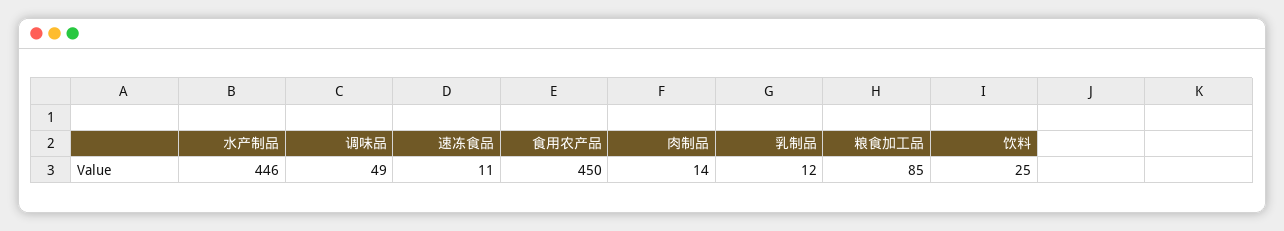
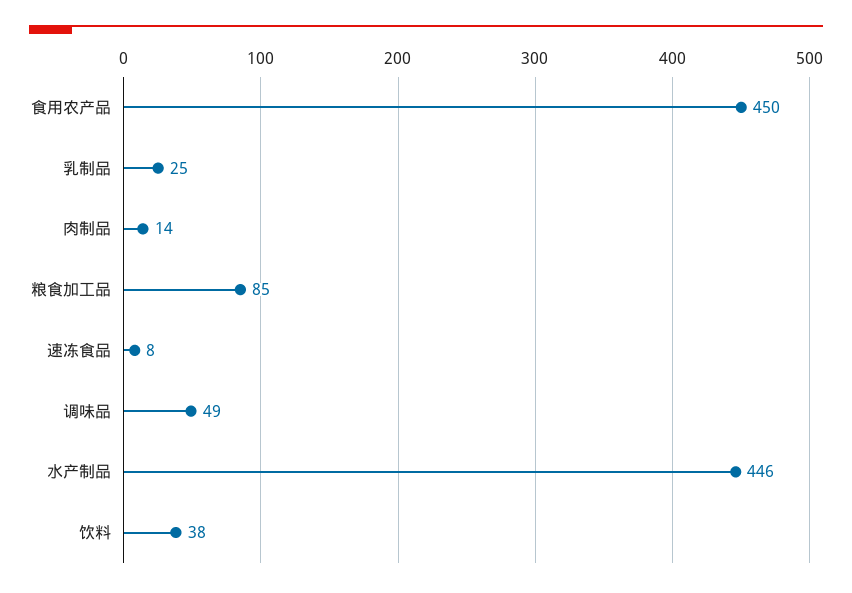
  {
    "水产制品": 446,
    "调味品": 49,
-   "速冻食品": 11,
+   "速冻食品": 8,
    "食用农产品": 450,
    "肉制品": 14,
-   "乳制品": 12,
+   "乳制品": 25,
    "粮食加工品": 85,
-   "饮料": 25
+   "饮料": 38
  }

